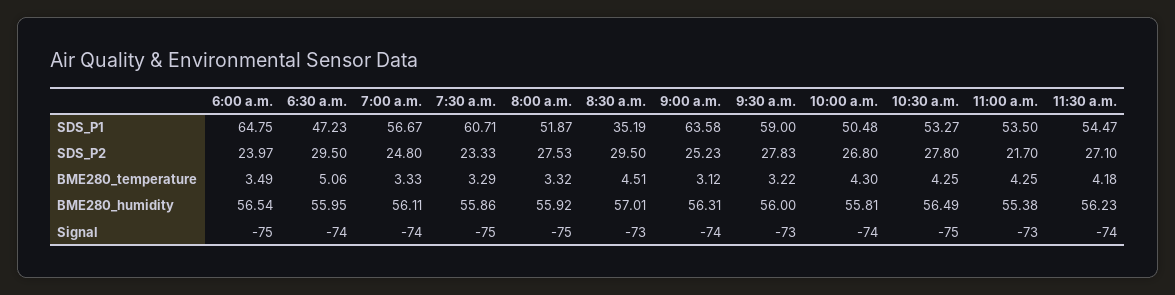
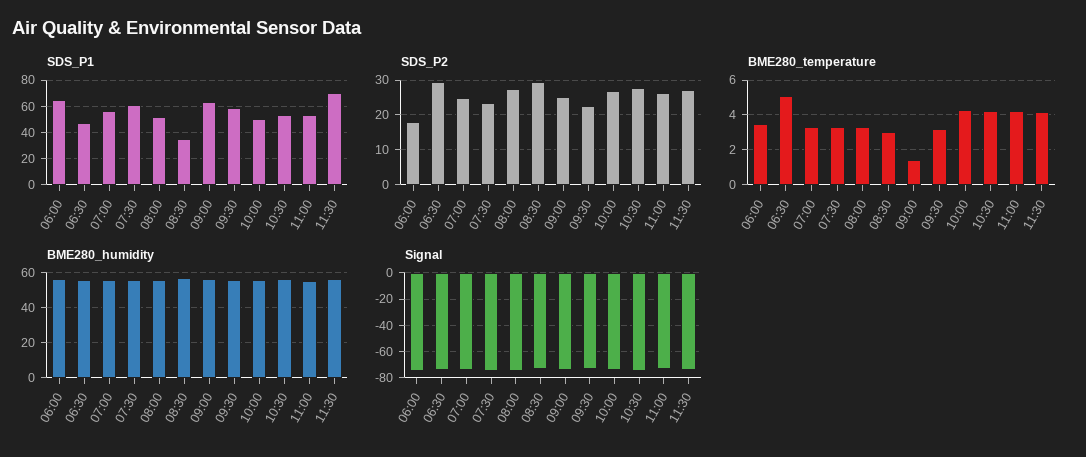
  {
    "SDS_P1": {
      "6:00 a.m.": 64.75,
      "6:30 a.m.": 47.23,
      "7:00 a.m.": 56.67,
      "7:30 a.m.": 60.71,
      "8:00 a.m.": 51.87,
      "8:30 a.m.": 35.19,
      "9:00 a.m.": 63.58,
      "9:30 a.m.": 59,
      "10:00 a.m.": 50.48,
      "10:30 a.m.": 53.27,
      "11:00 a.m.": 53.5,
-     "11:30 a.m.": 54.47
+     "11:30 a.m.": 70
    },
    "SDS_P2": {
-     "6:00 a.m.": 23.97,
+     "6:00 a.m.": 18,
      "6:30 a.m.": 29.5,
      "7:00 a.m.": 24.8,
      "7:30 a.m.": 23.33,
      "8:00 a.m.": 27.53,
      "8:30 a.m.": 29.5,
      "9:00 a.m.": 25.23,
-     "9:30 a.m.": 27.83,
+     "9:30 a.m.": 22,
      "10:00 a.m.": 26.8,
      "10:30 a.m.": 27.8,
-     "11:00 a.m.": 21.7,
+     "11:00 a.m.": 26,
      "11:30 a.m.": 27.1
    },
    "BME280_temperature": {
      "6:00 a.m.": 3.49,
      "6:30 a.m.": 5.06,
      "7:00 a.m.": 3.33,
      "7:30 a.m.": 3.29,
      "8:00 a.m.": 3.32,
-     "8:30 a.m.": 4.51,
+     "8:30 a.m.": 3,
-     "9:00 a.m.": 3.12,
+     "9:00 a.m.": 1.5,
      "9:30 a.m.": 3.22,
      "10:00 a.m.": 4.3,
      "10:30 a.m.": 4.25,
      "11:00 a.m.": 4.25,
      "11:30 a.m.": 4.18
    },
    "BME280_humidity": {
      "6:00 a.m.": 56.54,
      "6:30 a.m.": 55.95,
      "7:00 a.m.": 56.11,
      "7:30 a.m.": 55.86,
      "8:00 a.m.": 55.92,
      "8:30 a.m.": 57.01,
      "9:00 a.m.": 56.31,
      "9:30 a.m.": 56,
      "10:00 a.m.": 55.81,
      "10:30 a.m.": 56.49,
      "11:00 a.m.": 55.38,
      "11:30 a.m.": 56.23
    },
    "Signal": {
      "6:00 a.m.": -75,
      "6:30 a.m.": -74,
      "7:00 a.m.": -74,
      "7:30 a.m.": -75,
      "8:00 a.m.": -75,
      "8:30 a.m.": -73,
      "9:00 a.m.": -74,
      "9:30 a.m.": -73,
      "10:00 a.m.": -74,
      "10:30 a.m.": -75,
      "11:00 a.m.": -73,
      "11:30 a.m.": -74
    }
  }

